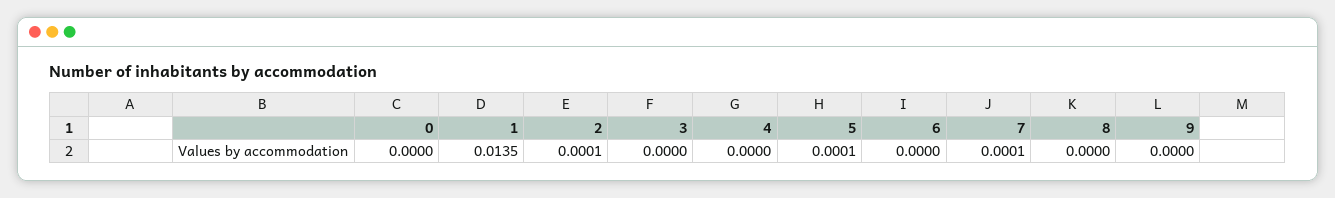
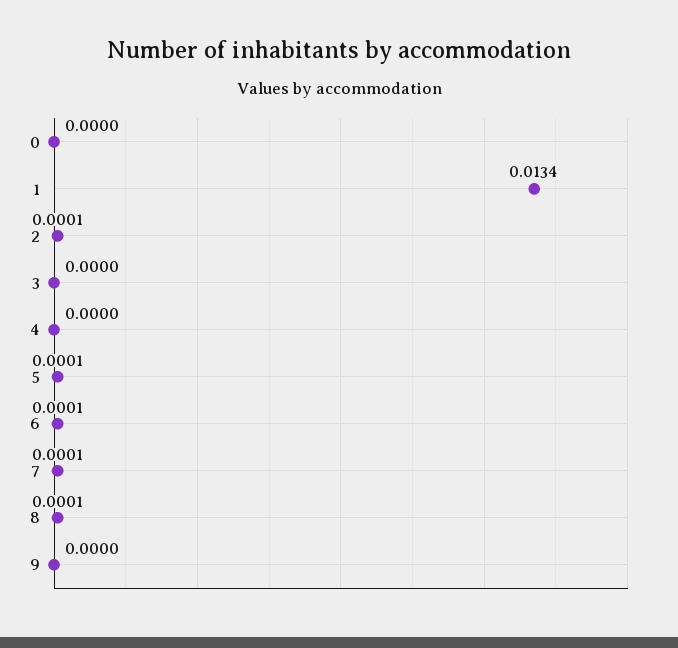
  {
    "0": 0,
-   "1": 0.0135,
+   "1": 0.0134,
    "2": 0.0001,
    "3": 0,
    "4": 0,
    "5": 0.0001,
-   "6": 0,
+   "6": 0.0001,
    "7": 0.0001,
-   "8": 0,
+   "8": 0.0001,
    "9": 0
  }

